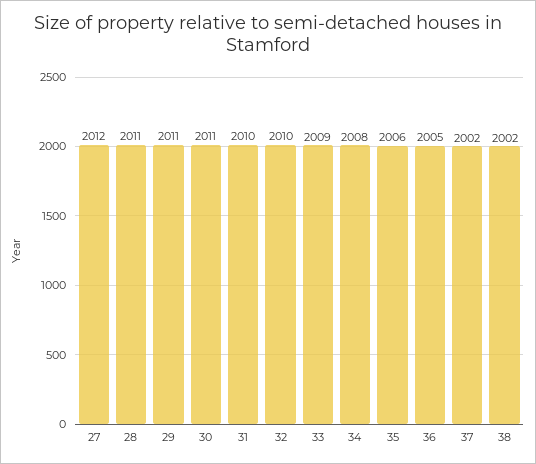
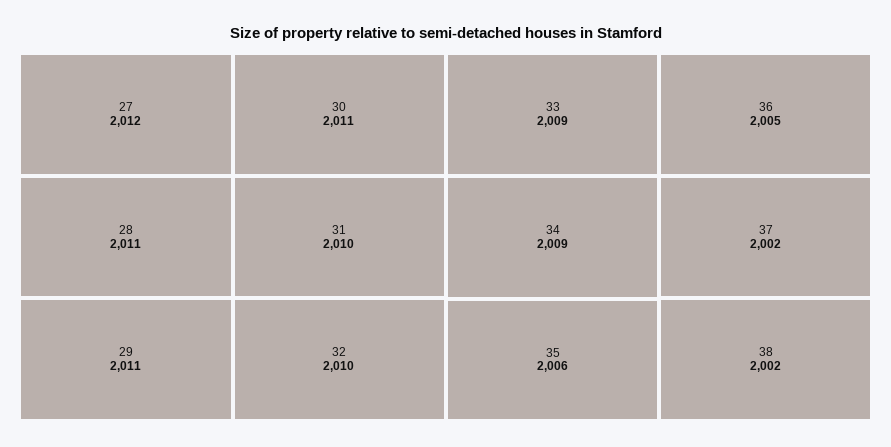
  {
    "27": 2012,
    "28": 2011,
    "29": 2011,
    "30": 2011,
    "31": 2010,
    "32": 2010,
    "33": 2009,
-   "34": 2008,
+   "34": 2009,
    "35": 2006,
    "36": 2005,
    "37": 2002,
    "38": 2002
  }

